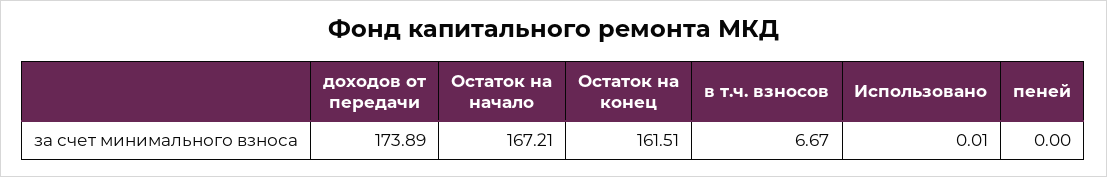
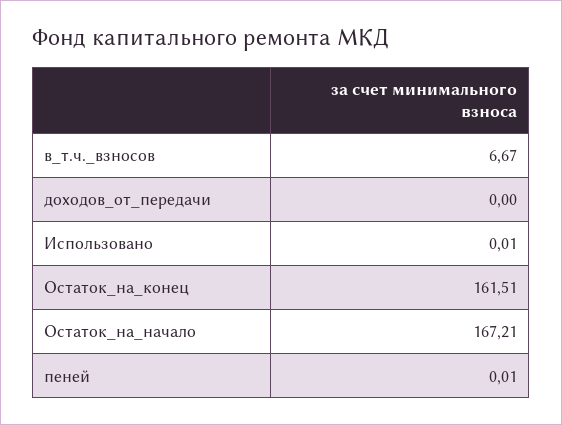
  {
-   "доходов от передачи": 173.89,
+   "доходов от передачи": 0,
    "Остаток на начало": 167.21,
    "Остаток на конец": 161.51,
    "в т.ч. взносов": 6.67,
    "Использовано": 0.01,
-   "пеней": 0
+   "пеней": 0.01
  }

